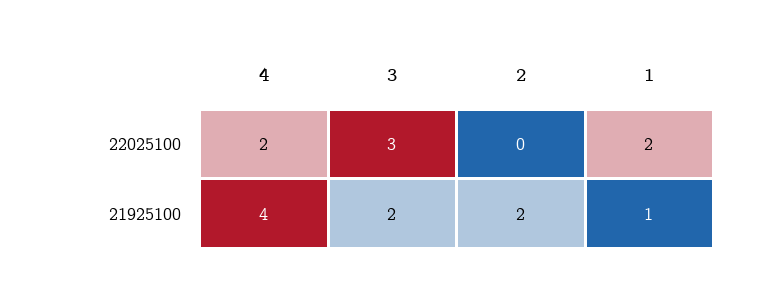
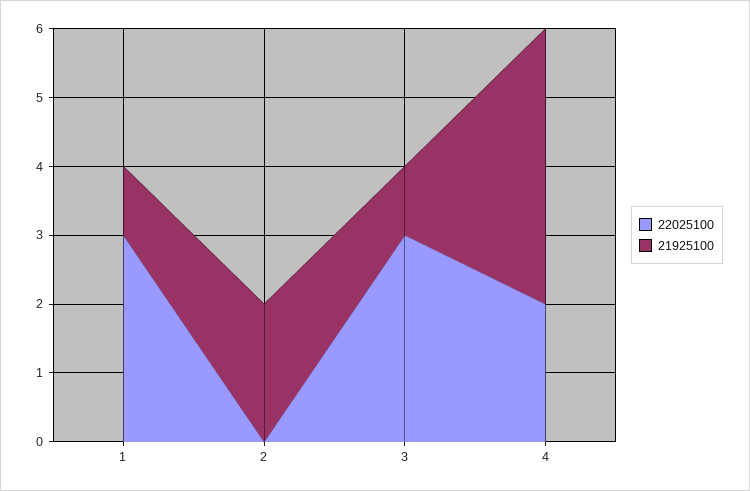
  {
    "22025100": {
      "4": 2,
      "3": 3,
      "2": 0,
-     "1": 2
+     "1": 3
    },
    "21925100": {
      "4": 4,
-     "3": 2,
+     "3": 1,
      "2": 2,
      "1": 1
    }
  }

